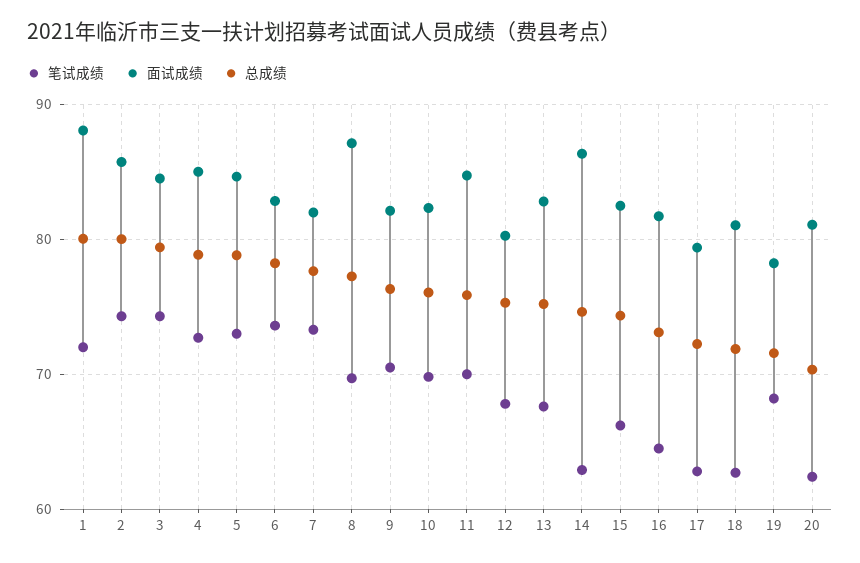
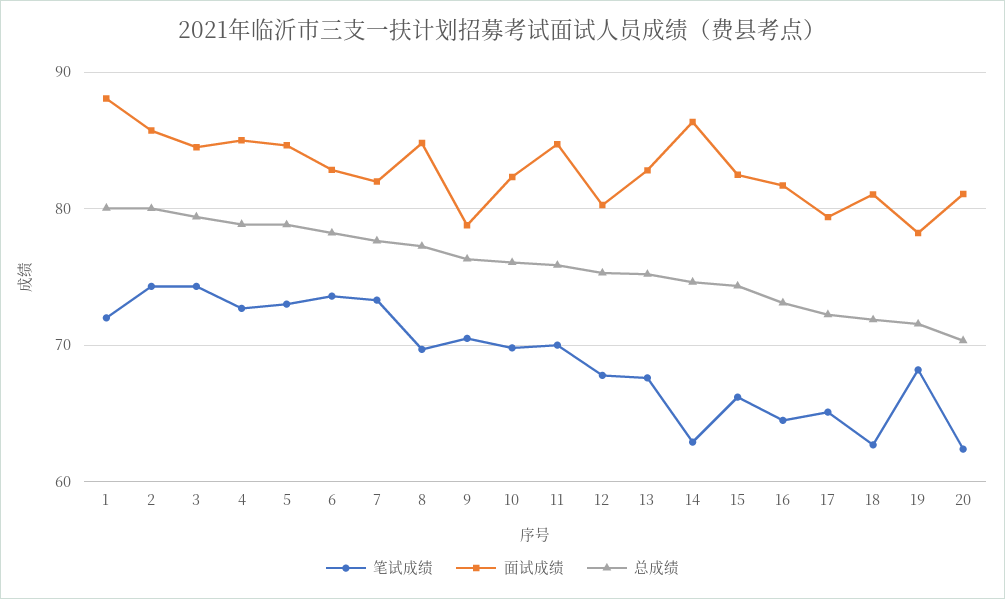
  {
    "笔试成绩": {
      "1": 72,
      "2": 74,
      "3": 74,
      "4": 73,
      "5": 73,
      "6": 74,
      "7": 73,
      "8": 70,
      "9": 71,
      "10": 70,
      "11": 70,
      "12": 68,
      "13": 68,
      "14": 63,
      "15": 66,
      "16": 65,
-     "17": 63,
+     "17": 65,
      "18": 63,
      "19": 68,
      "20": 62
    },
    "面试成绩": {
      "1": 88,
      "2": 86,
      "3": 85,
      "4": 85,
      "5": 85,
      "6": 83,
      "7": 82,
-     "8": 87,
+     "8": 85,
-     "9": 82,
+     "9": 79,
      "10": 82,
      "11": 85,
      "12": 80,
      "13": 83,
      "14": 86,
      "15": 82,
      "16": 82,
      "17": 79,
      "18": 81,
      "19": 78,
      "20": 81
    },
    "总成绩": {
      "1": 80,
      "2": 80,
      "3": 79,
      "4": 79,
      "5": 79,
      "6": 78,
      "7": 78,
      "8": 77,
      "9": 76,
      "10": 76,
      "11": 76,
      "12": 75,
      "13": 75,
      "14": 75,
      "15": 74,
      "16": 73,
      "17": 72,
      "18": 72,
      "19": 72,
      "20": 70
    }
  }

